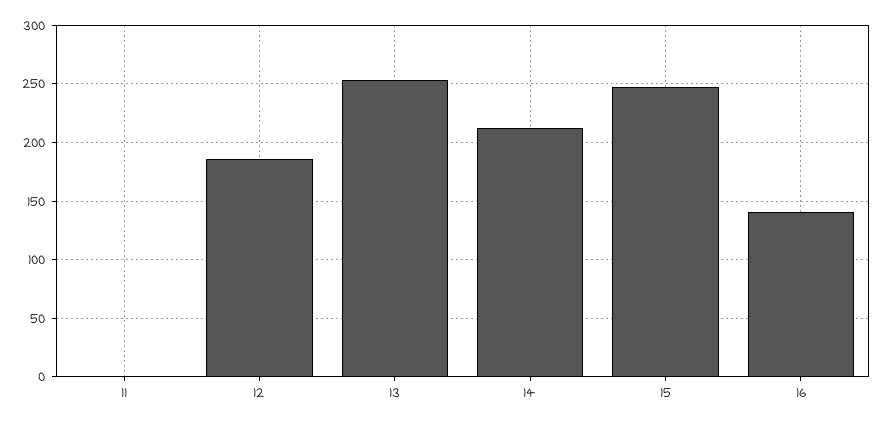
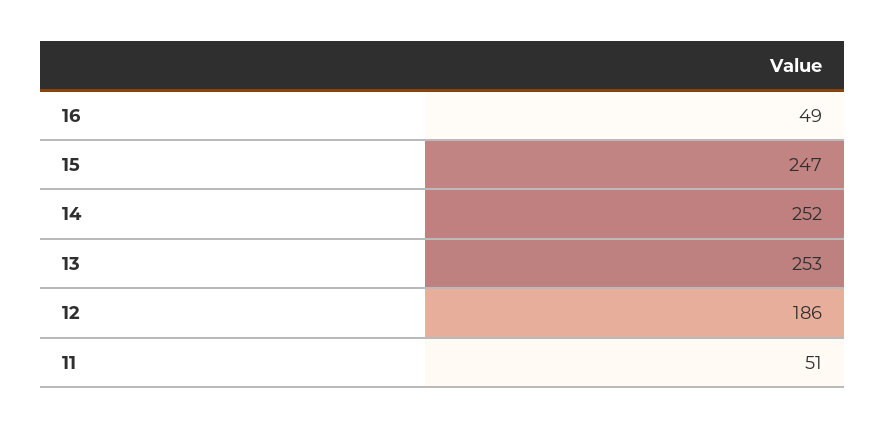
  {
-   "11": 0,
+   "11": 51,
    "12": 186,
    "13": 253,
-   "14": 210,
+   "14": 252,
    "15": 247,
-   "16": 140
+   "16": 49
  }

